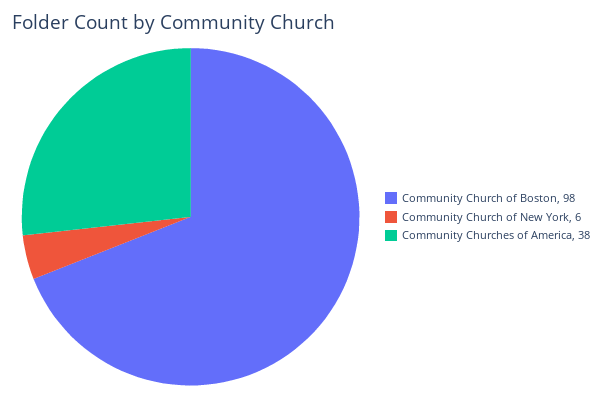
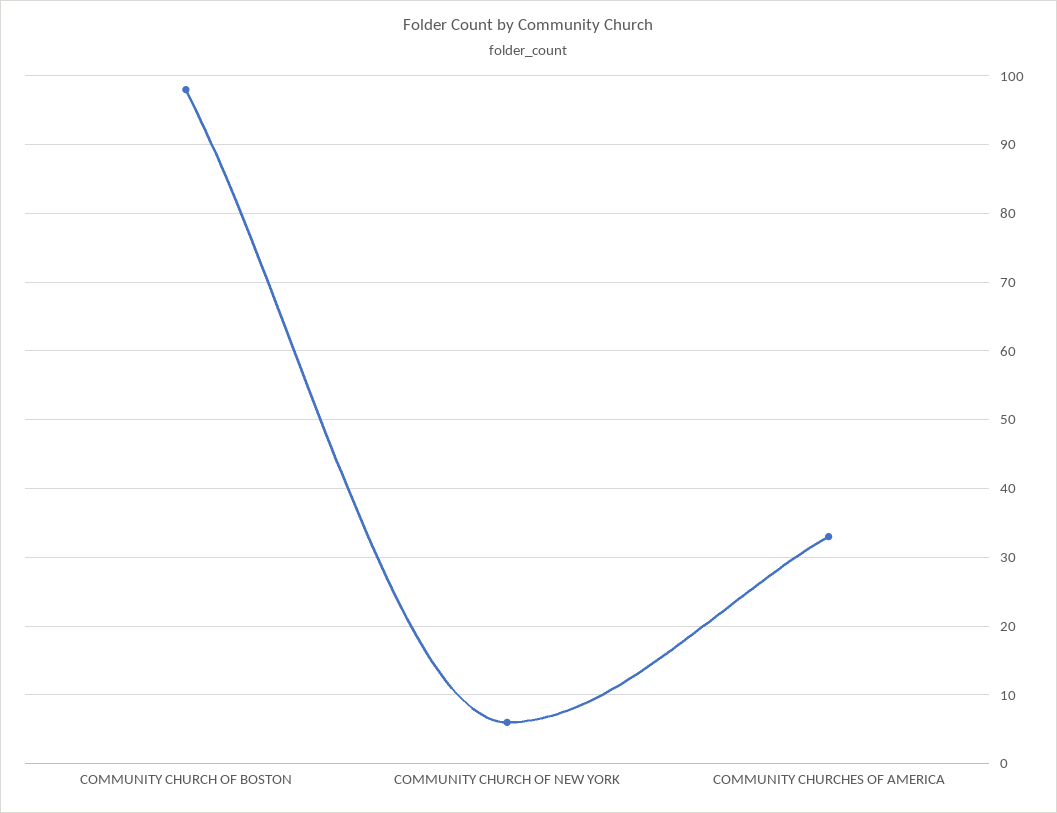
  {
    "Community Church of Boston": 98,
    "Community Church of New York": 6,
-   "Community Churches of America": 38
+   "Community Churches of America": 33
  }

